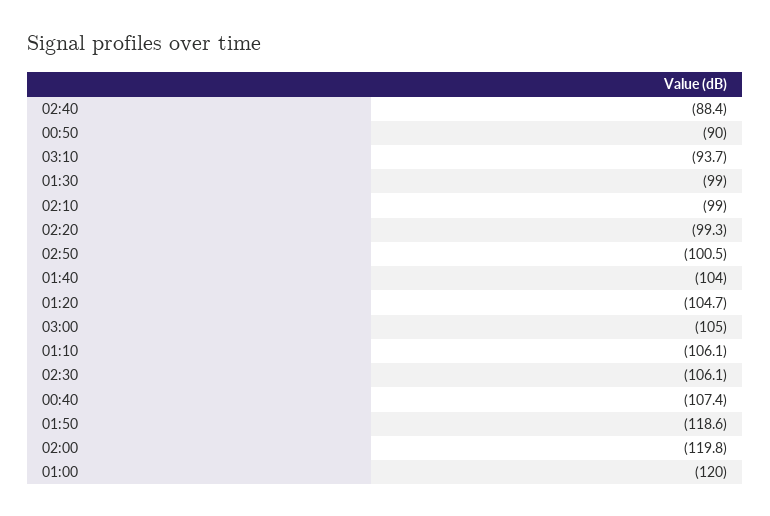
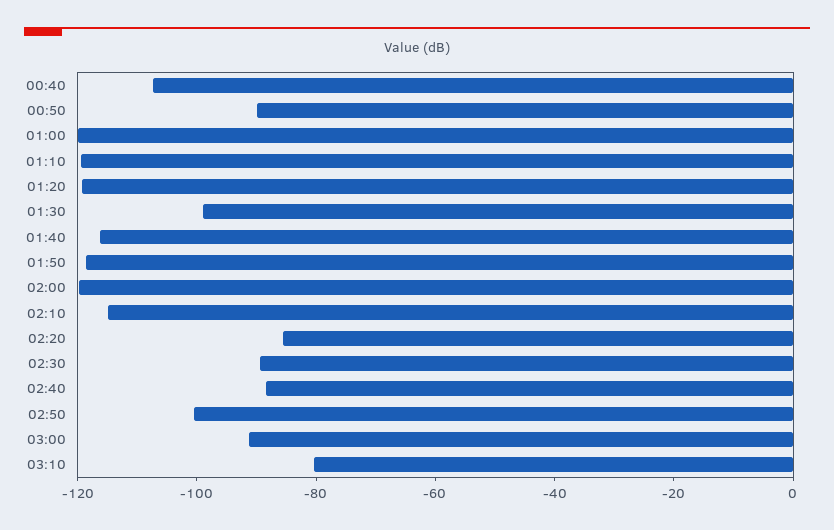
  {
    "02:40": -88.4,
    "00:50": -90,
-   "03:10": -93.7,
+   "03:10": -80,
    "01:30": -99,
-   "02:10": -99,
+   "02:10": -115,
-   "02:20": -99.3,
+   "02:20": -85,
    "02:50": -100.5,
-   "01:40": -104,
+   "01:40": -115,
-   "01:20": -104.7,
+   "01:20": -120,
-   "03:00": -105,
+   "03:00": -90,
-   "01:10": -106.1,
+   "01:10": -120,
-   "02:30": -106.1,
+   "02:30": -90,
    "00:40": -107.4,
    "01:50": -118.6,
    "02:00": -119.8,
    "01:00": -120
  }

